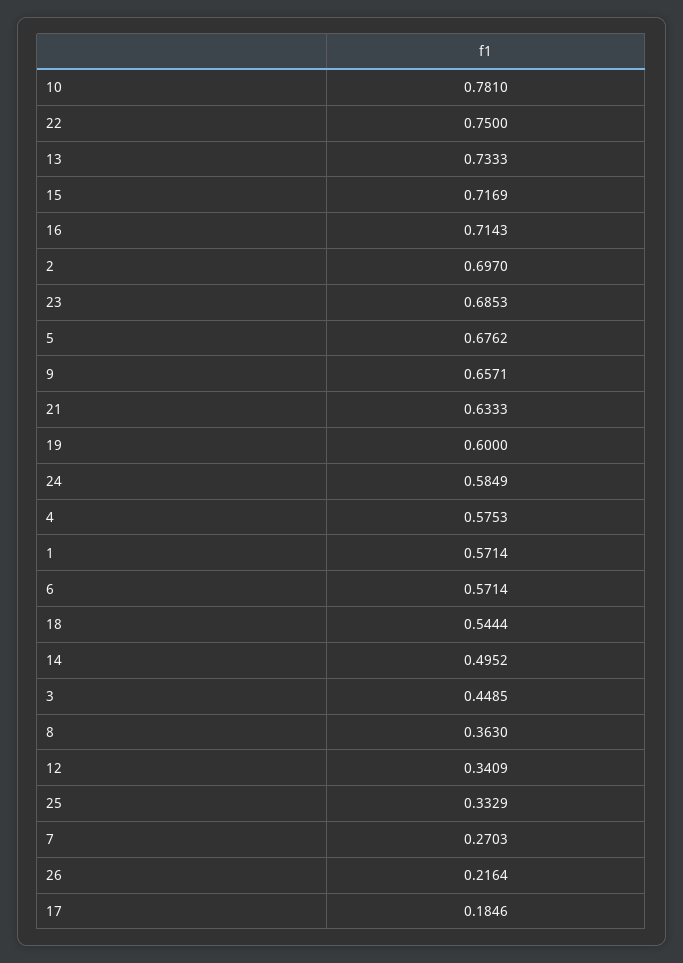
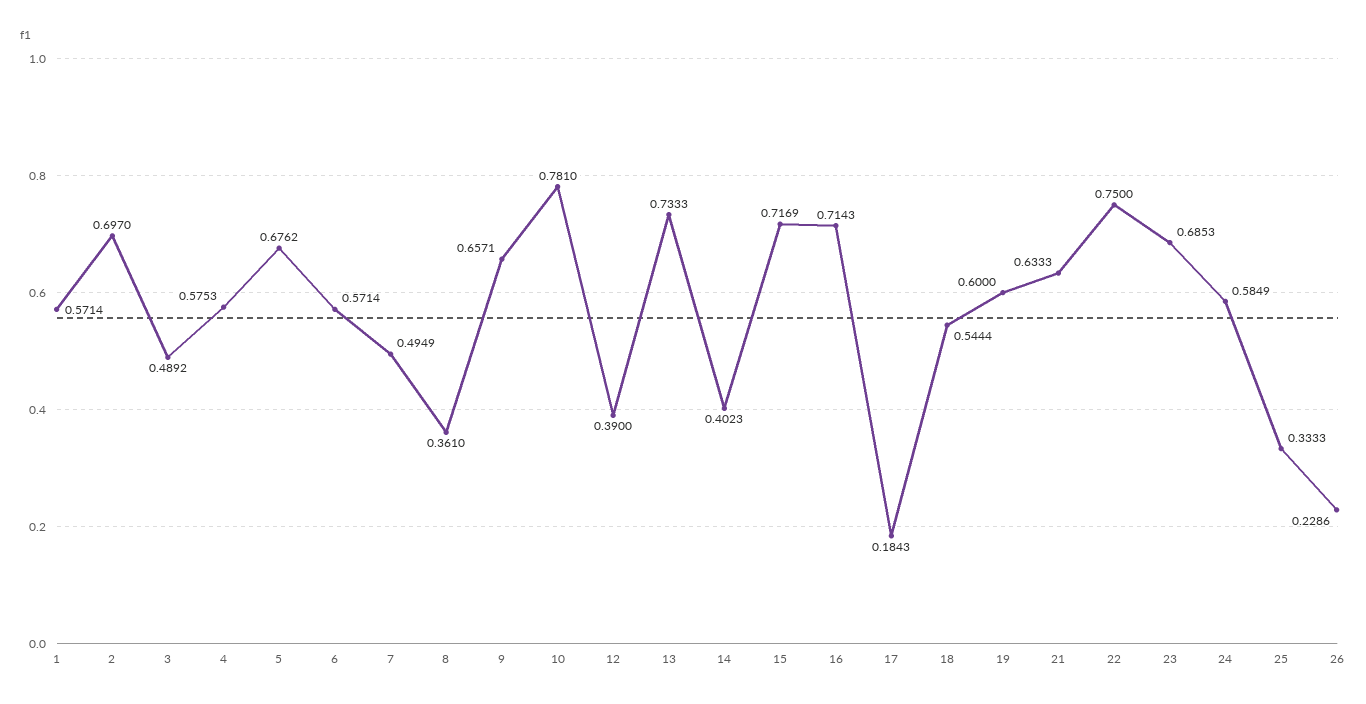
  {
    "10": 0.781,
    "22": 0.75,
    "13": 0.7333,
    "15": 0.7169,
    "16": 0.7143,
    "2": 0.697,
    "23": 0.6853,
    "5": 0.6762,
    "9": 0.6571,
    "21": 0.6333,
    "19": 0.6,
    "24": 0.5849,
    "4": 0.5753,
    "1": 0.5714,
    "6": 0.5714,
    "18": 0.5444,
-   "14": 0.4952,
+   "14": 0.4023,
-   "3": 0.4485,
+   "3": 0.4892,
-   "8": 0.363,
+   "8": 0.361,
-   "12": 0.3409,
+   "12": 0.39,
-   "25": 0.3329,
+   "25": 0.3333,
-   "7": 0.2703,
+   "7": 0.4949,
-   "26": 0.2164,
+   "26": 0.2286,
-   "17": 0.1846
+   "17": 0.1843
  }

